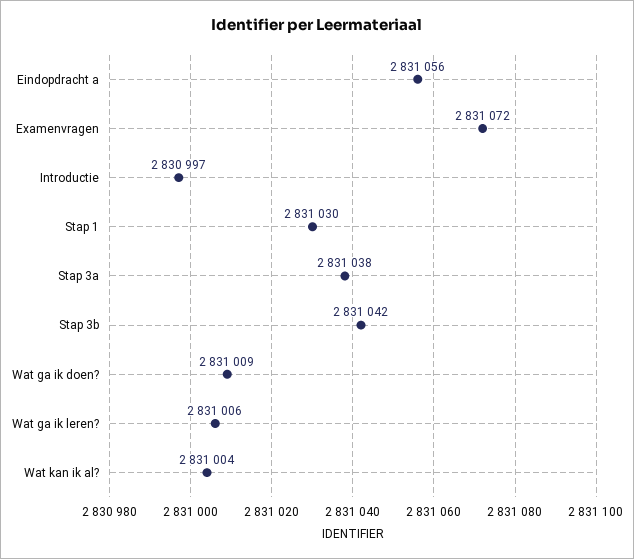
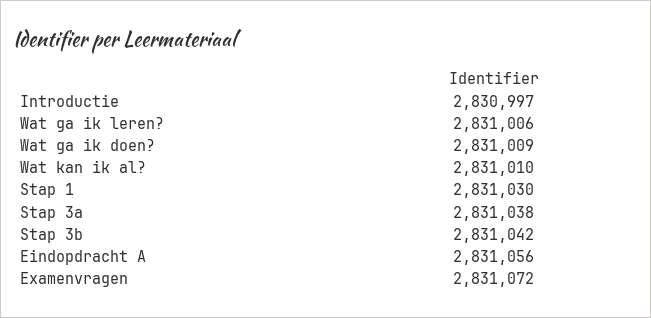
  {
    "Eindopdracht a": 2831056,
    "Examenvragen": 2831072,
    "Introductie": 2830997,
    "Stap 1": 2831030,
    "Stap 3a": 2831038,
    "Stap 3b": 2831042,
    "Wat ga ik doen?": 2831009,
    "Wat ga ik leren?": 2831006,
-   "Wat kan ik al?": 2831004
+   "Wat kan ik al?": 2831010
  }

